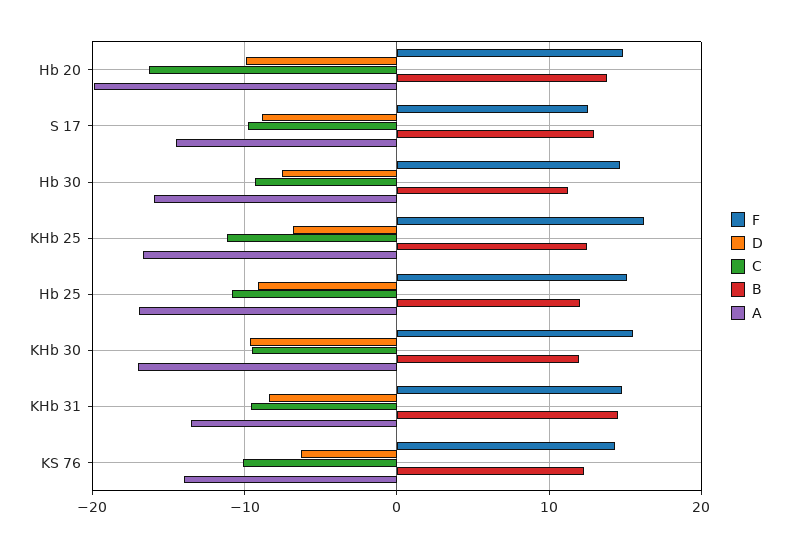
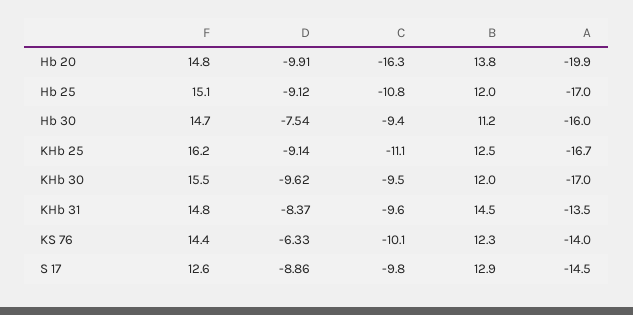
  {
    "F": {
      "Hb 20": 14.8,
      "S 17": 12.6,
      "Hb 30": 14.7,
      "KHb 25": 16.2,
      "Hb 25": 15.1,
      "KHb 30": 15.5,
      "KHb 31": 14.8,
      "KS 76": 14.4
    },
    "D": {
      "Hb 20": -9.91,
      "S 17": -8.86,
      "Hb 30": -7.54,
-     "KHb 25": -7,
+     "KHb 25": -9.14,
      "Hb 25": -9.12,
      "KHb 30": -9.62,
      "KHb 31": -8.37,
      "KS 76": -6.33
    },
    "C": {
      "Hb 20": -16.3,
      "S 17": -9.8,
      "Hb 30": -9.4,
      "KHb 25": -11.1,
      "Hb 25": -10.8,
      "KHb 30": -9.5,
      "KHb 31": -9.6,
      "KS 76": -10.1
    },
    "B": {
      "Hb 20": 13.8,
      "S 17": 12.9,
      "Hb 30": 11.2,
      "KHb 25": 12.5,
      "Hb 25": 12,
      "KHb 30": 12,
      "KHb 31": 14.5,
      "KS 76": 12.3
    },
    "A": {
      "Hb 20": -19.9,
      "S 17": -14.5,
      "Hb 30": -16,
      "KHb 25": -16.7,
      "Hb 25": -17,
      "KHb 30": -17,
      "KHb 31": -13.5,
      "KS 76": -14
    }
  }

